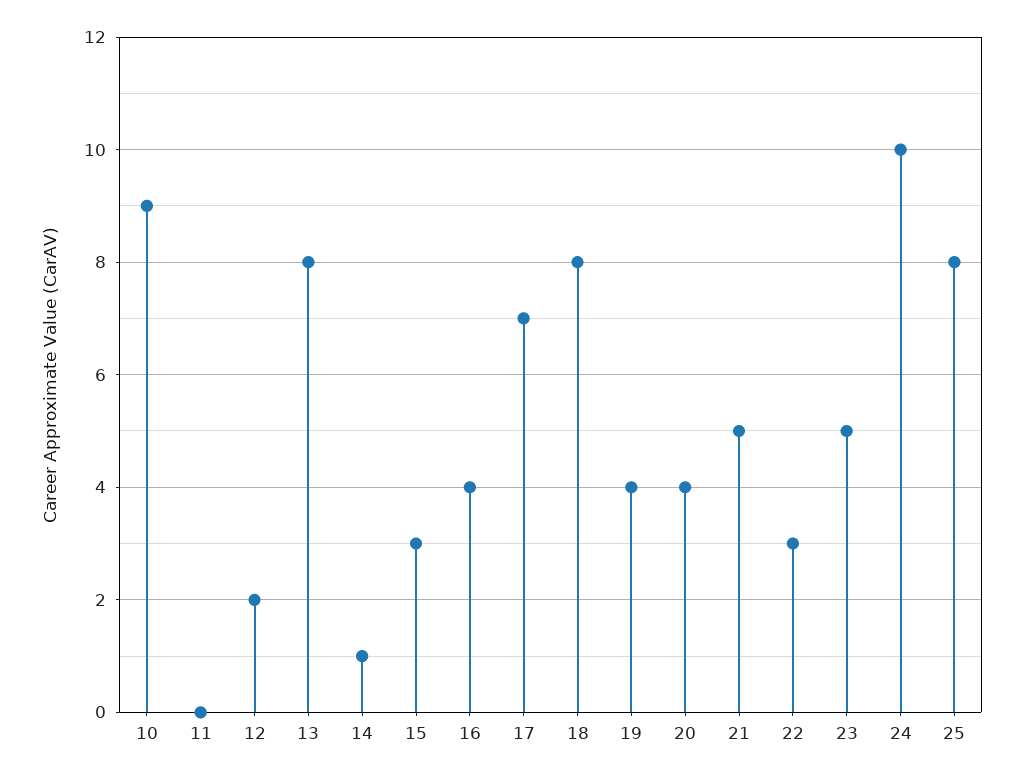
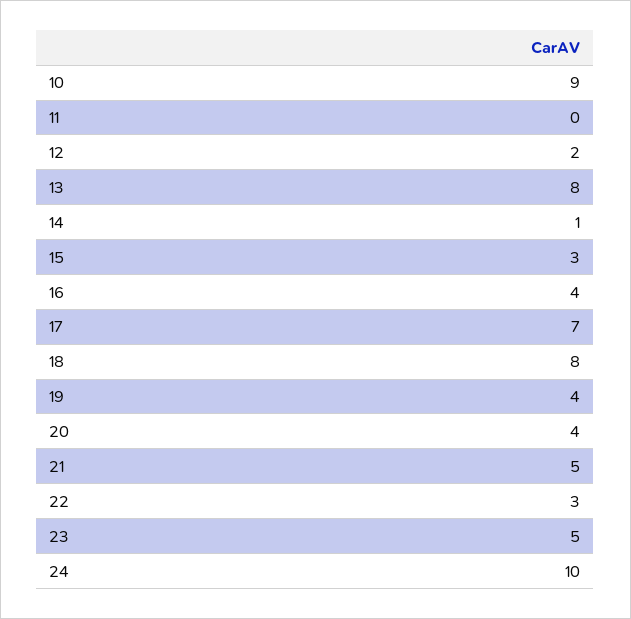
  {
    "10": 9,
    "11": 0,
    "12": 2,
    "13": 8,
    "14": 1,
    "15": 3,
    "16": 4,
    "17": 7,
    "18": 8,
    "19": 4,
    "20": 4,
    "21": 5,
    "22": 3,
    "23": 5,
-   "24": 10,
+   "24": 10
-   "25": 8
  }

